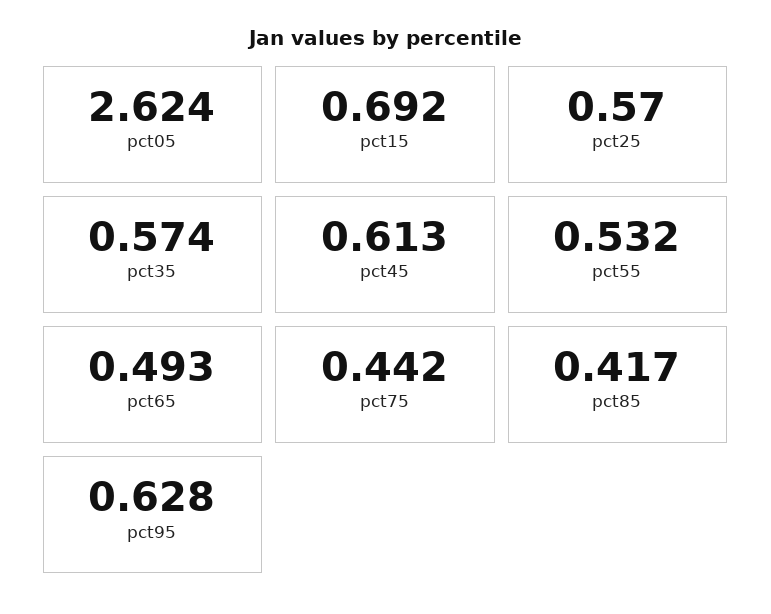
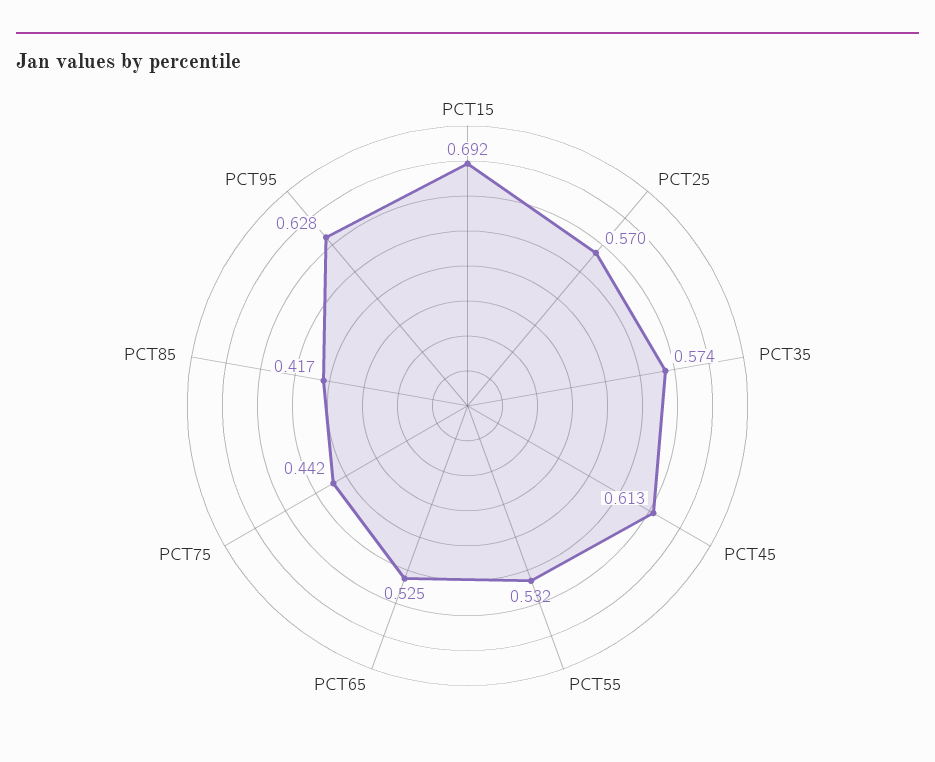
  {
-   "pct05": 2.624,
    "pct15": 0.692,
    "pct25": 0.57,
    "pct35": 0.574,
    "pct45": 0.613,
    "pct55": 0.532,
-   "pct65": 0.493,
+   "pct65": 0.525,
    "pct75": 0.442,
    "pct85": 0.417,
    "pct95": 0.628
  }

